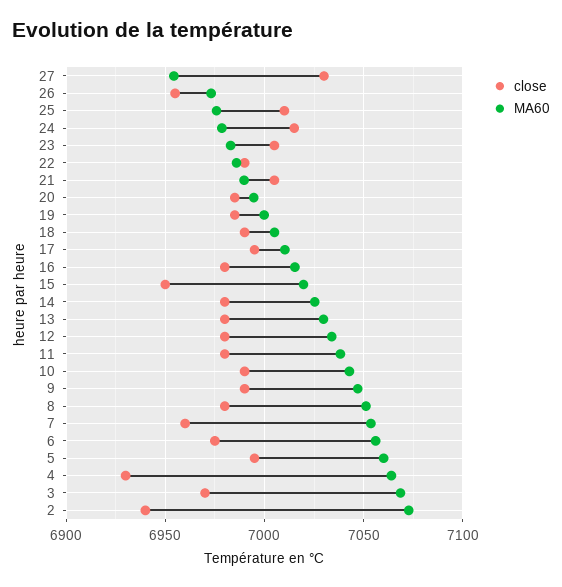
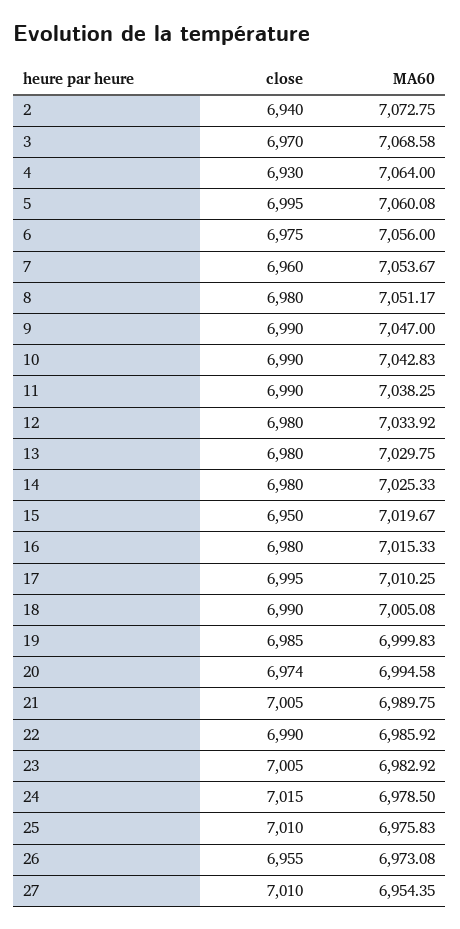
  {
    "close": {
-     "27": 7030,
+     "27": 7010,
      "26": 6955,
      "25": 7010,
      "24": 7015,
      "23": 7005,
      "22": 6990,
      "21": 7005,
-     "20": 6985,
+     "20": 6974,
      "19": 6985,
      "18": 6990,
      "17": 6995,
      "16": 6980,
      "15": 6950,
      "14": 6980,
      "13": 6980,
      "12": 6980,
-     "11": 6980,
+     "11": 6990,
      "10": 6990,
      "9": 6990,
      "8": 6980,
      "7": 6960,
      "6": 6975,
      "5": 6995,
      "4": 6930,
      "3": 6970,
      "2": 6940
    },
    "MA60": {
      "27": 6954.35,
      "26": 6973.08,
      "25": 6975.83,
      "24": 6978.5,
      "23": 6982.92,
      "22": 6985.92,
      "21": 6989.75,
      "20": 6994.58,
      "19": 6999.83,
      "18": 7005.08,
      "17": 7010.25,
      "16": 7015.33,
      "15": 7019.67,
      "14": 7025.33,
      "13": 7029.75,
      "12": 7033.92,
      "11": 7038.25,
      "10": 7042.83,
      "9": 7047,
      "8": 7051.17,
      "7": 7053.67,
      "6": 7056,
      "5": 7060.08,
      "4": 7064,
      "3": 7068.58,
      "2": 7072.75
    }
  }

